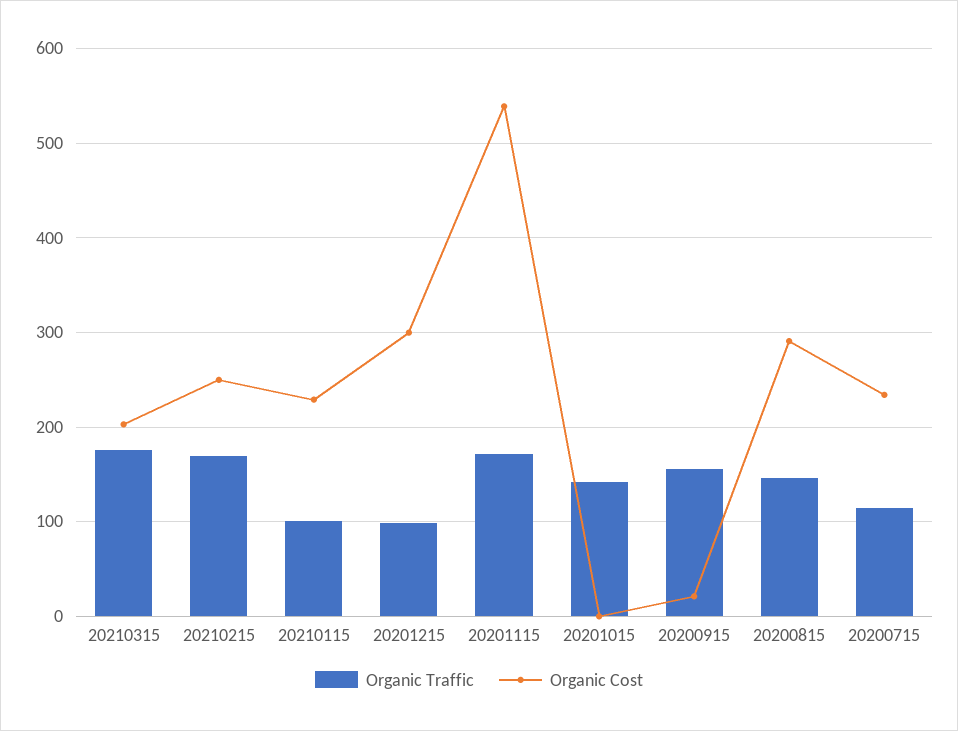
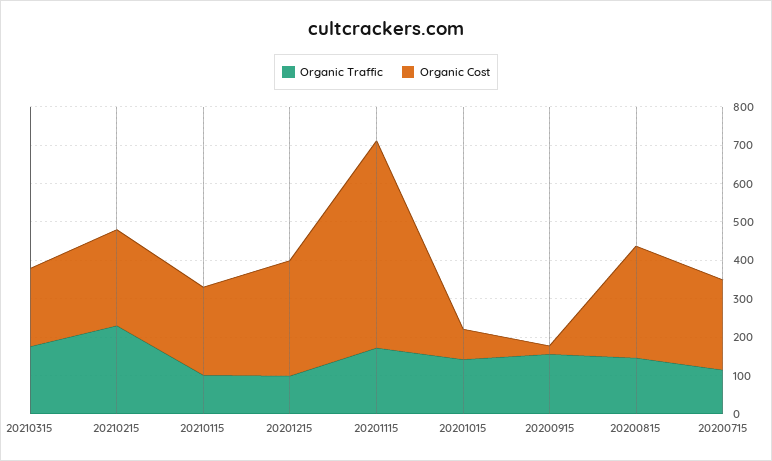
  {
    "Organic Traffic": {
      "20210315": 180,
-     "20210215": 170,
+     "20210215": 225,
      "20210115": 100,
      "20201215": 100,
      "20201115": 170,
      "20201015": 140,
      "20200915": 160,
      "20200815": 150,
      "20200715": 120
    },
    "Organic Cost": {
      "20210315": 200,
      "20210215": 250,
      "20210115": 230,
      "20201215": 300,
      "20201115": 540,
-     "20201015": 0,
+     "20201015": 75,
      "20200915": 20,
      "20200815": 290,
      "20200715": 230
    }
  }

